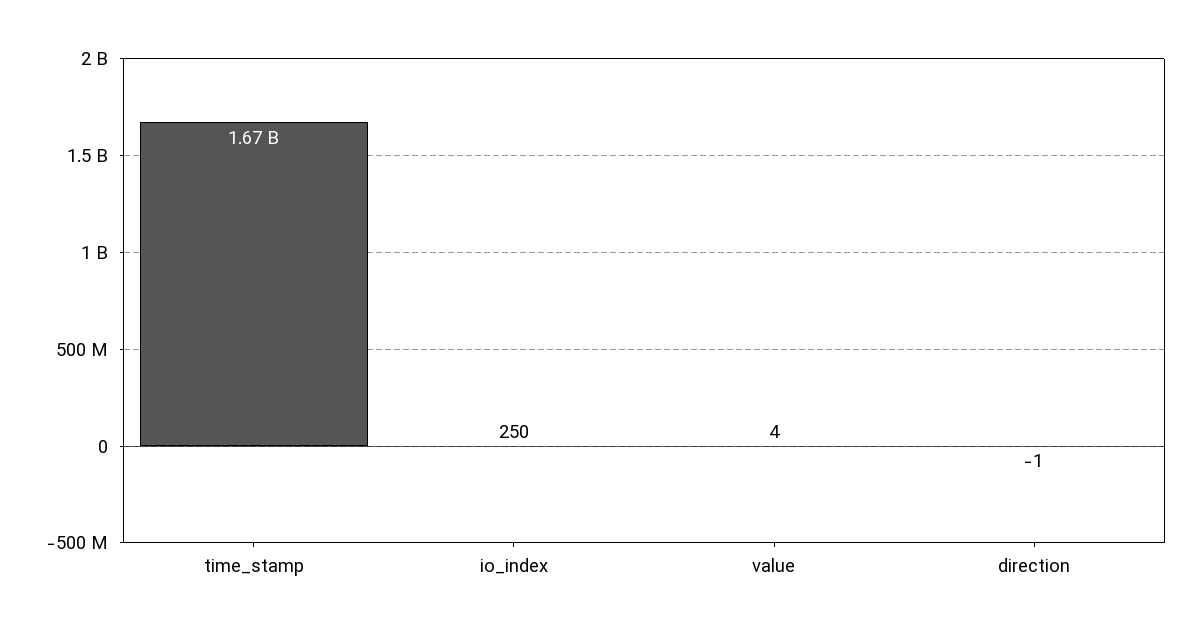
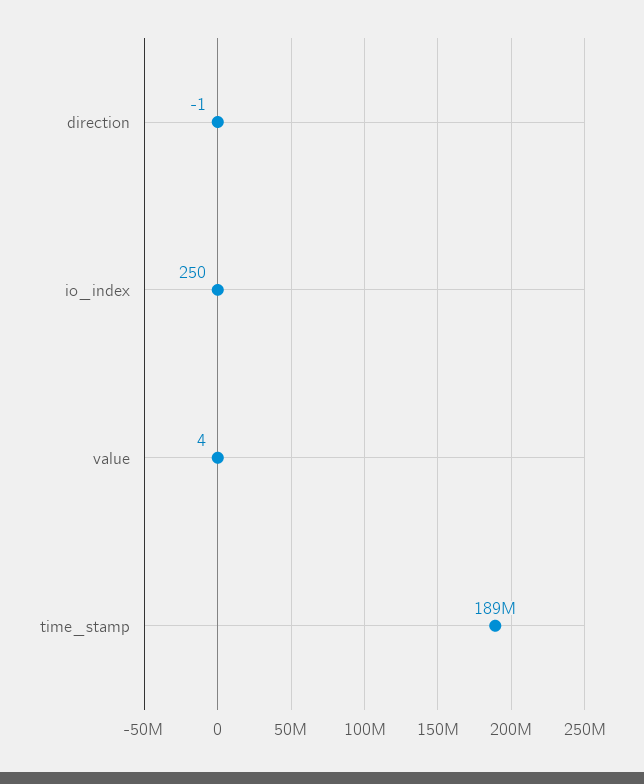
  {
-   "time_stamp": 1670000000,
+   "time_stamp": 189000000,
    "io_index": 250,
    "value": 4,
    "direction": -1
  }

